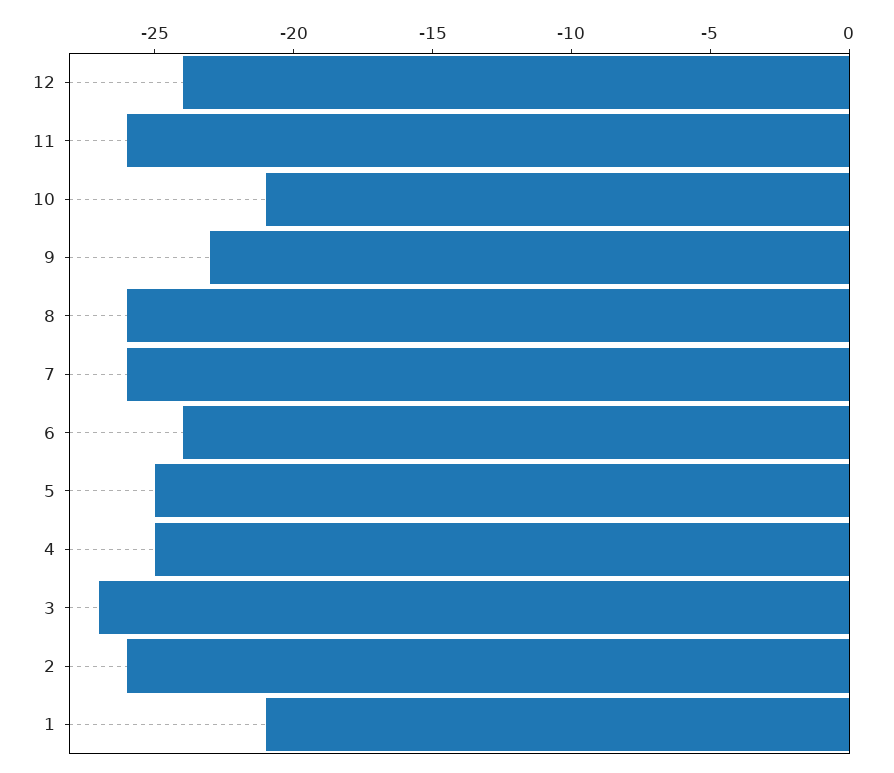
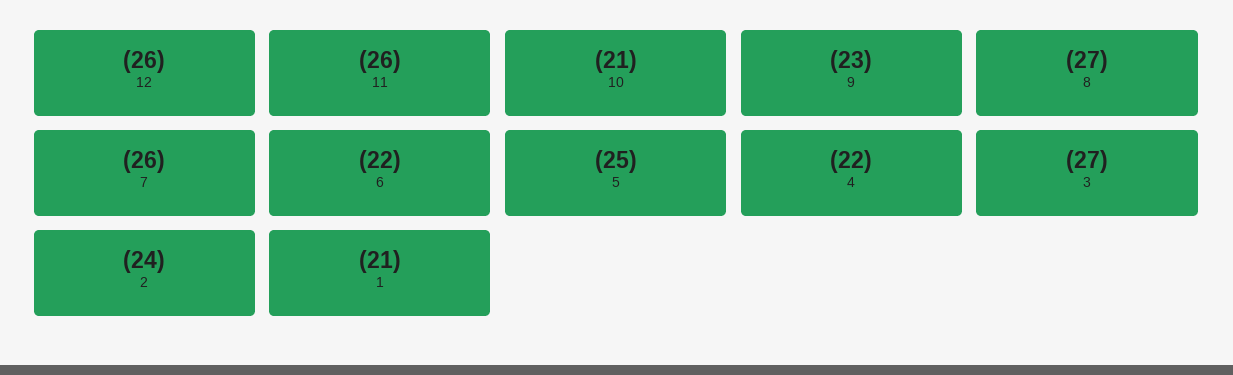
  {
-   "12": -24,
+   "12": -26,
    "11": -26,
    "10": -21,
    "9": -23,
-   "8": -26,
+   "8": -27,
    "7": -26,
-   "6": -24,
+   "6": -22,
    "5": -25,
-   "4": -25,
+   "4": -22,
    "3": -27,
-   "2": -26,
+   "2": -24,
    "1": -21
  }

